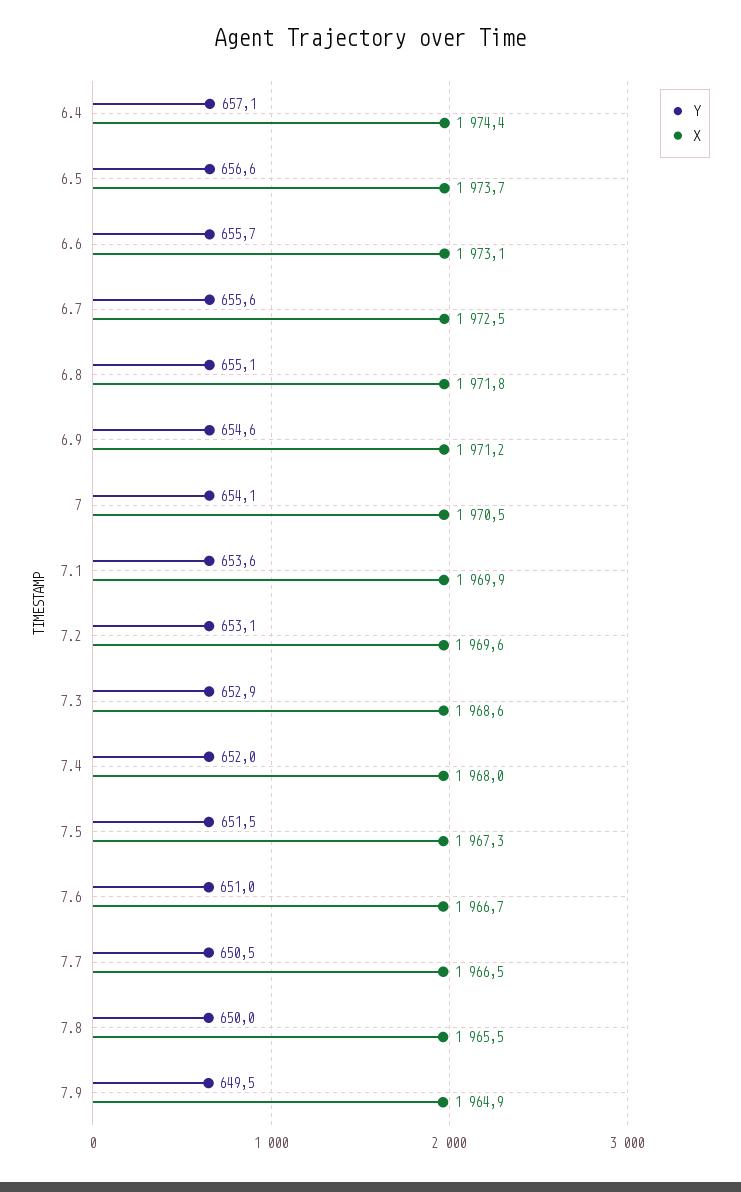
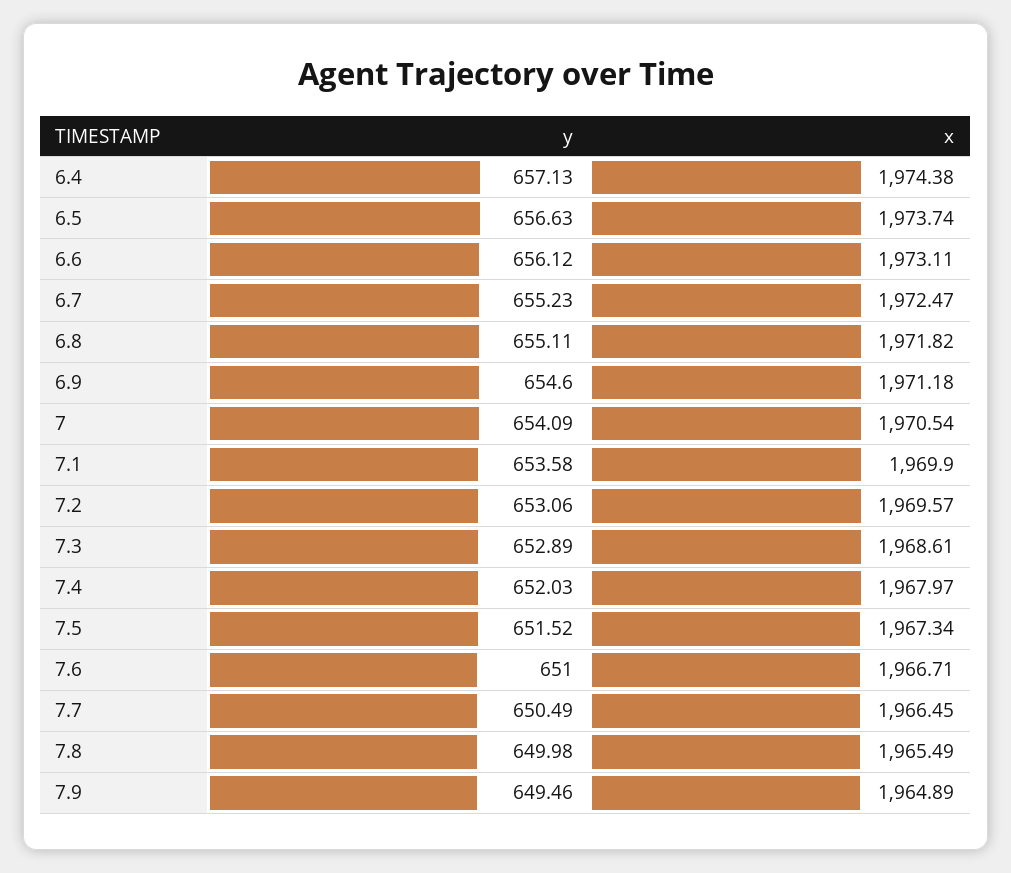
  {
    "Y": {
      "6.4": 657.13,
      "6.5": 656.63,
-     "6.6": 655.7,
+     "6.6": 656.12,
-     "6.7": 655.6,
+     "6.7": 655.23,
      "6.8": 655.11,
      "6.9": 654.6,
      "7": 654.09,
      "7.1": 653.58,
      "7.2": 653.06,
      "7.3": 652.89,
      "7.4": 652.03,
      "7.5": 651.52,
      "7.6": 651,
      "7.7": 650.49,
      "7.8": 649.98,
      "7.9": 649.46
    },
    "X": {
      "6.4": 1974.38,
      "6.5": 1973.74,
      "6.6": 1973.11,
      "6.7": 1972.47,
      "6.8": 1971.82,
      "6.9": 1971.18,
      "7": 1970.54,
      "7.1": 1969.9,
      "7.2": 1969.57,
      "7.3": 1968.61,
      "7.4": 1967.97,
      "7.5": 1967.34,
      "7.6": 1966.71,
      "7.7": 1966.45,
      "7.8": 1965.49,
      "7.9": 1964.89
    }
  }

